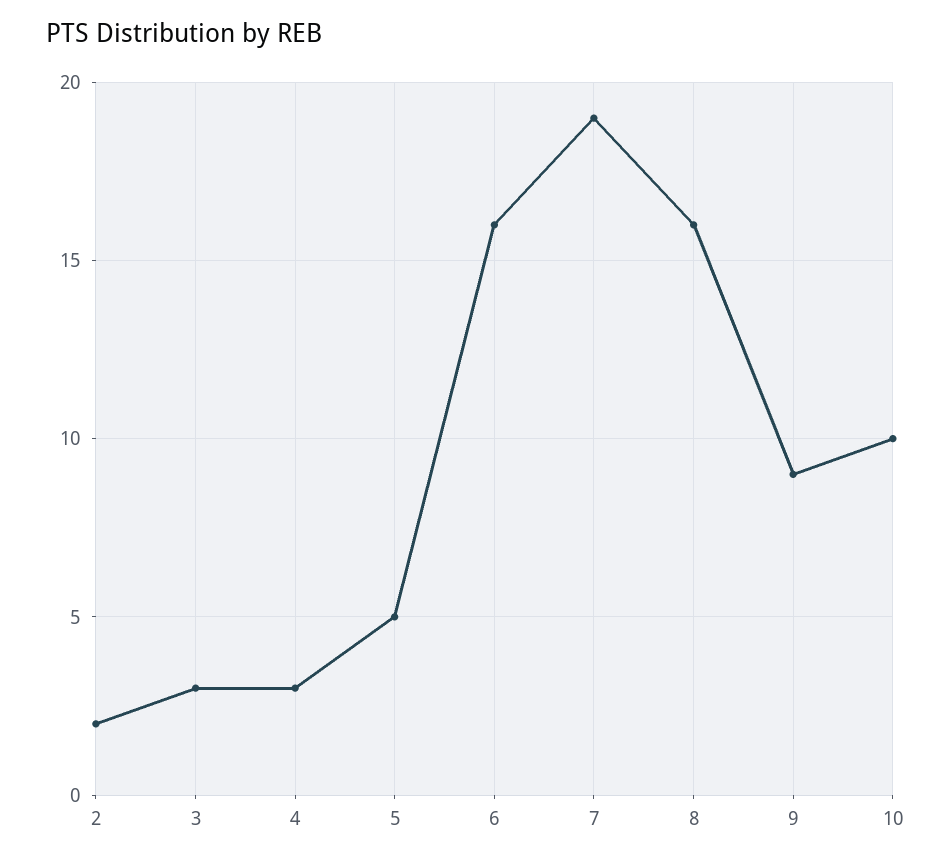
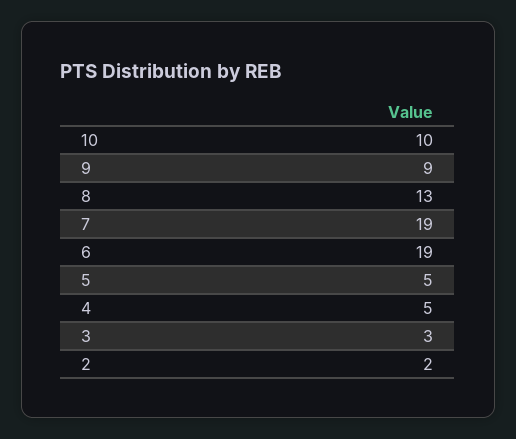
  {
    "2": 2,
    "3": 3,
-   "4": 3,
+   "4": 5,
    "5": 5,
-   "6": 16,
+   "6": 19,
    "7": 19,
-   "8": 16,
+   "8": 13,
    "9": 9,
    "10": 10
  }

